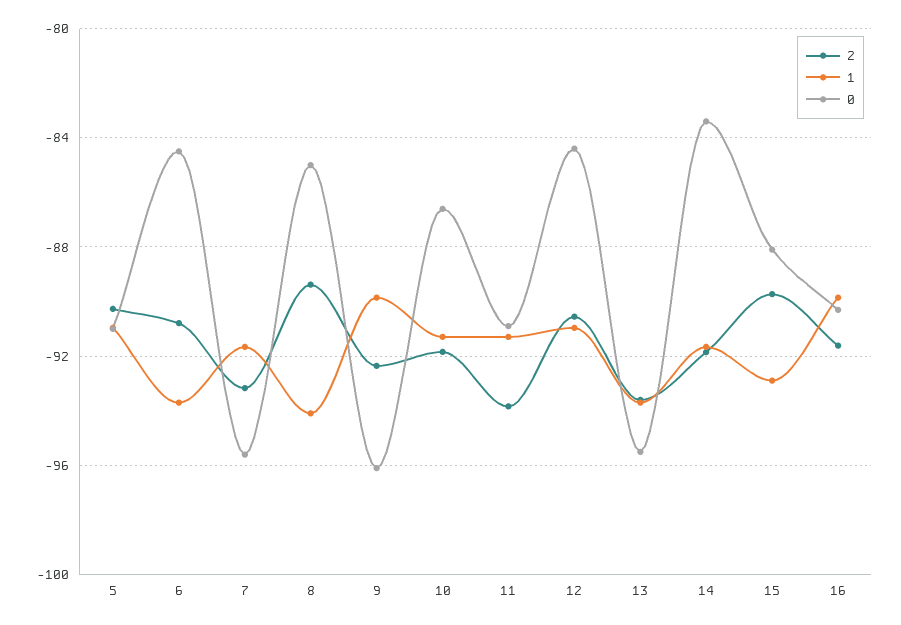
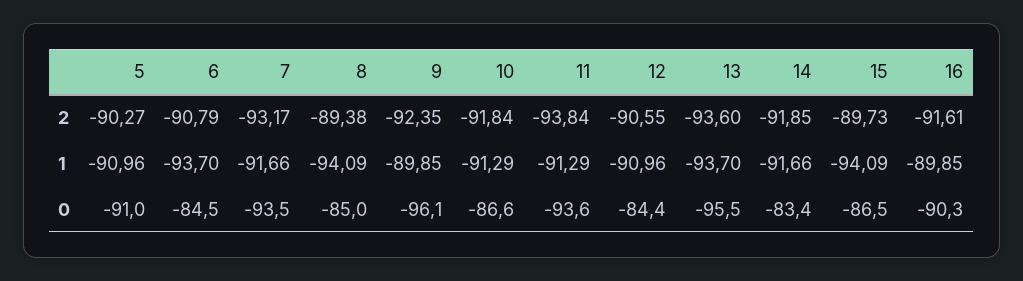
  {
    "2": {
      "5": -90.27,
      "6": -90.79,
      "7": -93.17,
      "8": -89.38,
      "9": -92.35,
      "10": -91.84,
      "11": -93.84,
      "12": -90.55,
      "13": -93.6,
      "14": -91.85,
      "15": -89.73,
      "16": -91.61
    },
    "1": {
      "5": -90.96,
      "6": -93.7,
      "7": -91.66,
      "8": -94.09,
      "9": -89.85,
      "10": -91.29,
      "11": -91.29,
      "12": -90.96,
      "13": -93.7,
      "14": -91.66,
-     "15": -93,
+     "15": -94.09,
      "16": -89.85
    },
    "0": {
      "5": -91,
      "6": -84.5,
-     "7": -95.5,
+     "7": -93.5,
      "8": -85,
      "9": -96.1,
      "10": -86.6,
-     "11": -91,
+     "11": -93.6,
      "12": -84.4,
      "13": -95.5,
      "14": -83.4,
-     "15": -88,
+     "15": -86.5,
      "16": -90.3
    }
  }

